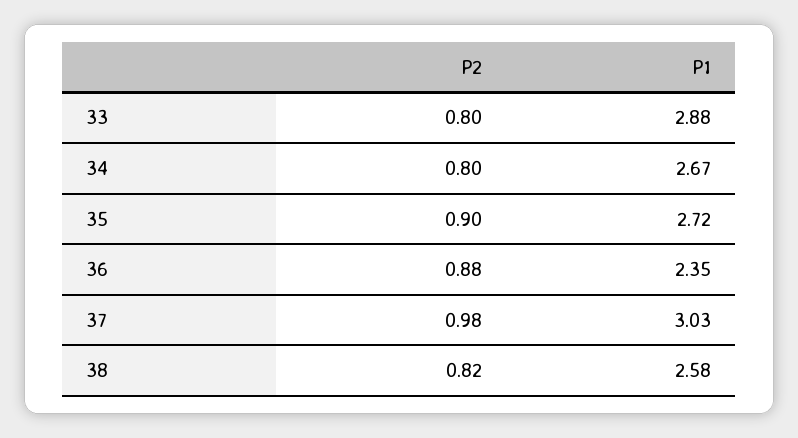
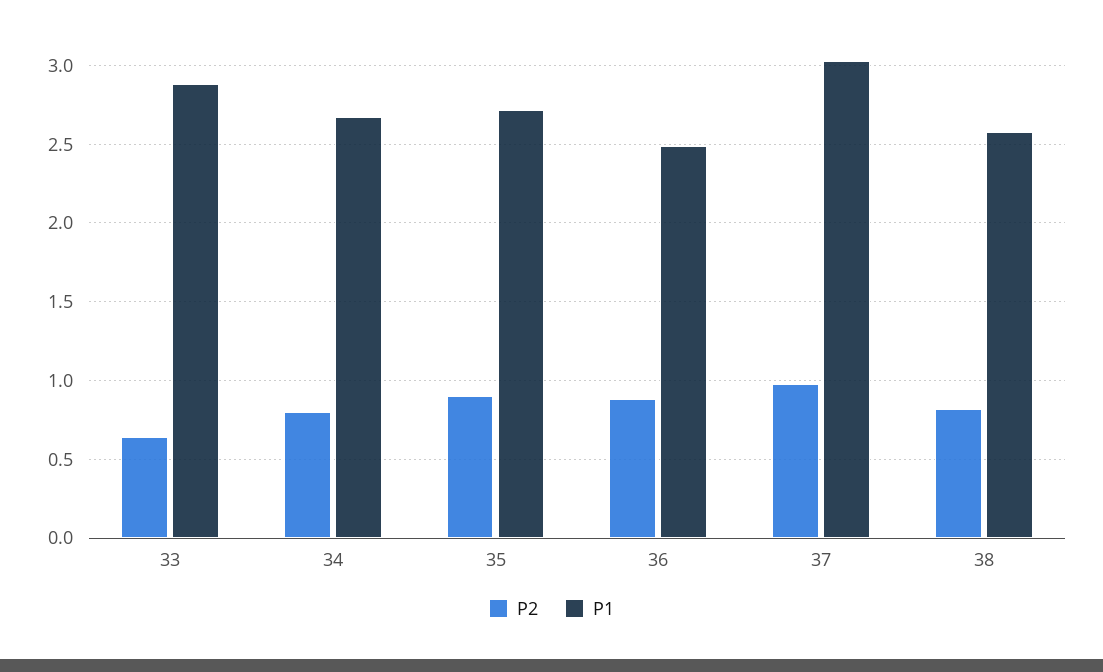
  {
    "P2": {
-     "33": 0.8,
+     "33": 0.65,
      "34": 0.8,
      "35": 0.9,
      "36": 0.88,
      "37": 0.98,
      "38": 0.82
    },
    "P1": {
      "33": 2.88,
      "34": 2.67,
      "35": 2.72,
-     "36": 2.35,
+     "36": 2.5,
      "37": 3.03,
      "38": 2.58
    }
  }

